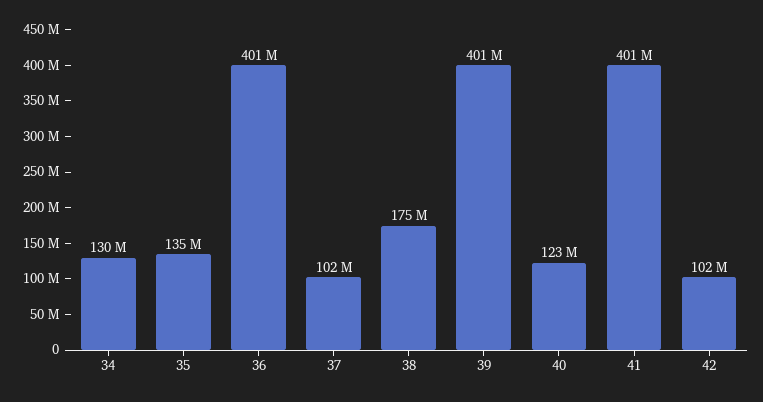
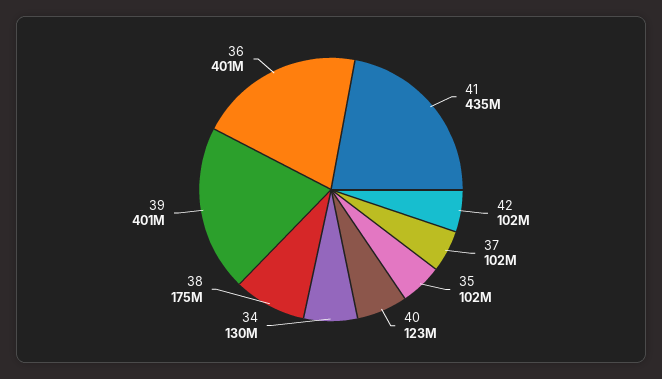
  {
    "34": 130000000,
-   "35": 135000000,
+   "35": 102000000,
    "36": 401000000,
    "37": 102000000,
    "38": 175000000,
    "39": 401000000,
    "40": 123000000,
-   "41": 401000000,
+   "41": 435000000,
    "42": 102000000
  }

